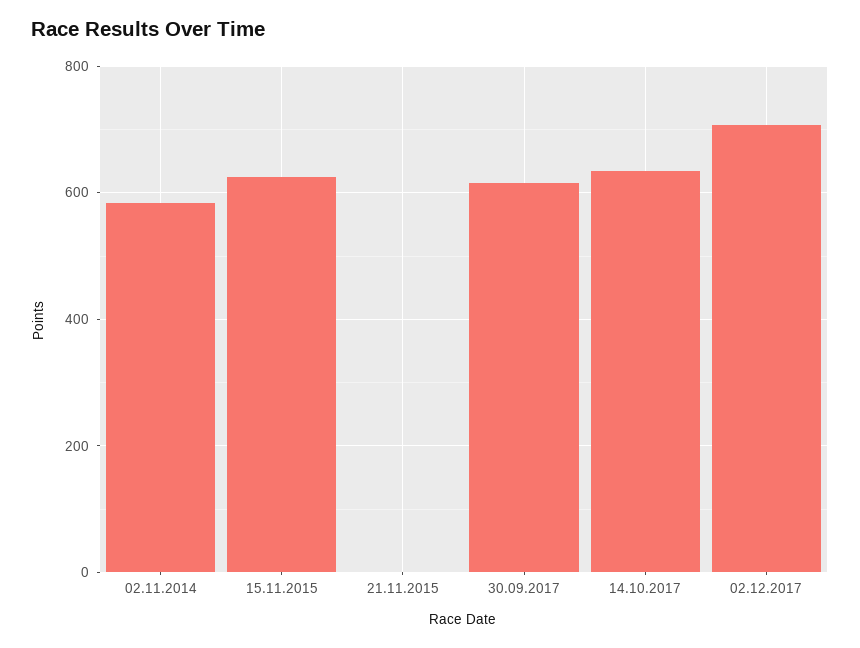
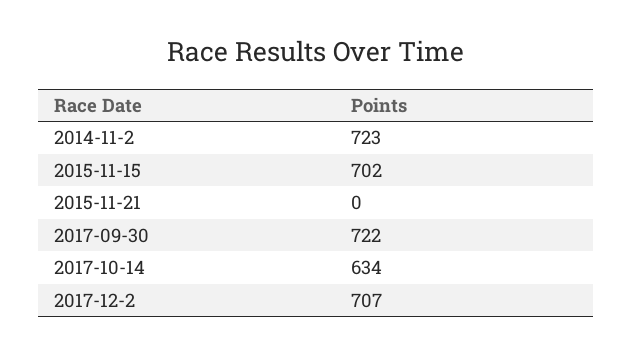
  {
-   "02.11.2014": 580,
+   "02.11.2014": 723,
-   "15.11.2015": 620,
+   "15.11.2015": 702,
    "21.11.2015": 0,
-   "30.09.2017": 620,
+   "30.09.2017": 722,
    "14.10.2017": 634,
    "02.12.2017": 707
  }

